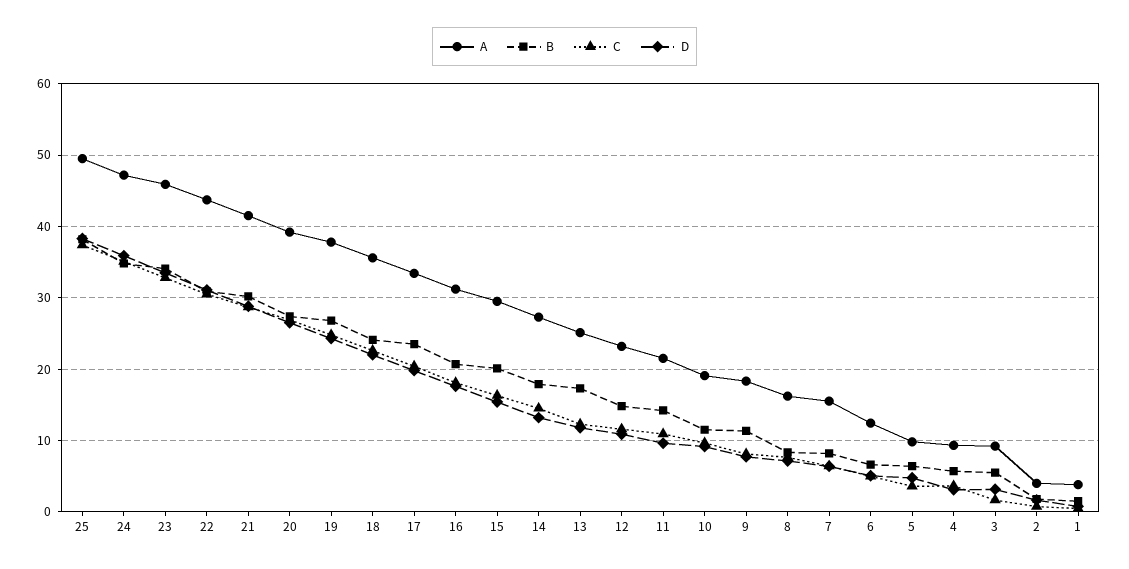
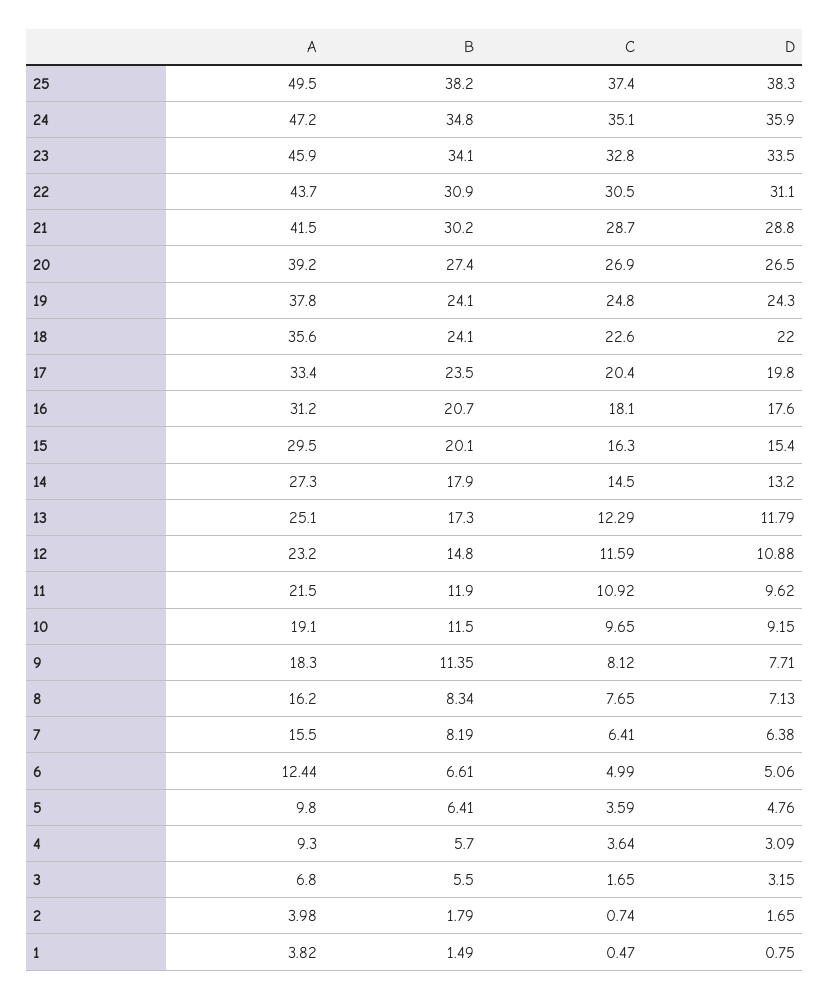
  {
    "A": {
      "25": 49.5,
      "24": 47.2,
      "23": 45.9,
      "22": 43.7,
      "21": 41.5,
      "20": 39.2,
      "19": 37.8,
      "18": 35.6,
      "17": 33.4,
      "16": 31.2,
      "15": 29.5,
      "14": 27.3,
      "13": 25.1,
      "12": 23.2,
      "11": 21.5,
      "10": 19.1,
      "9": 18.3,
      "8": 16.2,
      "7": 15.5,
      "6": 12.44,
      "5": 9.8,
      "4": 9.3,
-     "3": 9,
+     "3": 6.8,
      "2": 3.98,
      "1": 3.82
    },
    "B": {
      "25": 38.2,
      "24": 34.8,
      "23": 34.1,
      "22": 30.9,
      "21": 30.2,
      "20": 27.4,
-     "19": 27,
+     "19": 24.1,
      "18": 24.1,
      "17": 23.5,
      "16": 20.7,
      "15": 20.1,
      "14": 17.9,
      "13": 17.3,
      "12": 14.8,
-     "11": 14,
+     "11": 11.9,
      "10": 11.5,
      "9": 11.35,
      "8": 8.34,
      "7": 8.19,
      "6": 6.61,
      "5": 6.41,
      "4": 5.7,
      "3": 5.5,
      "2": 1.79,
      "1": 1.49
    },
    "C": {
      "25": 37.4,
      "24": 35.1,
      "23": 32.8,
      "22": 30.5,
      "21": 28.7,
      "20": 26.9,
      "19": 24.8,
      "18": 22.6,
      "17": 20.4,
      "16": 18.1,
      "15": 16.3,
      "14": 14.5,
      "13": 12.29,
      "12": 11.59,
      "11": 10.92,
      "10": 9.65,
      "9": 8.12,
      "8": 7.65,
      "7": 6.41,
      "6": 4.99,
      "5": 3.59,
      "4": 3.64,
      "3": 1.65,
      "2": 0.74,
      "1": 0.47
    },
    "D": {
      "25": 38.3,
      "24": 35.9,
      "23": 33.5,
      "22": 31.1,
      "21": 28.8,
      "20": 26.5,
      "19": 24.3,
      "18": 22,
      "17": 19.8,
      "16": 17.6,
      "15": 15.4,
      "14": 13.2,
      "13": 11.79,
      "12": 10.88,
      "11": 9.62,
      "10": 9.15,
      "9": 7.71,
      "8": 7.13,
      "7": 6.38,
      "6": 5.06,
      "5": 4.76,
      "4": 3.09,
      "3": 3.15,
      "2": 1.65,
      "1": 0.75
    }
  }

